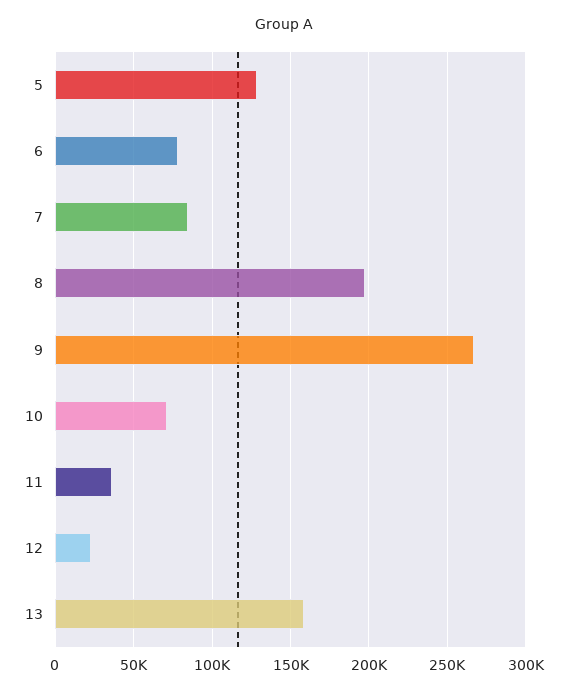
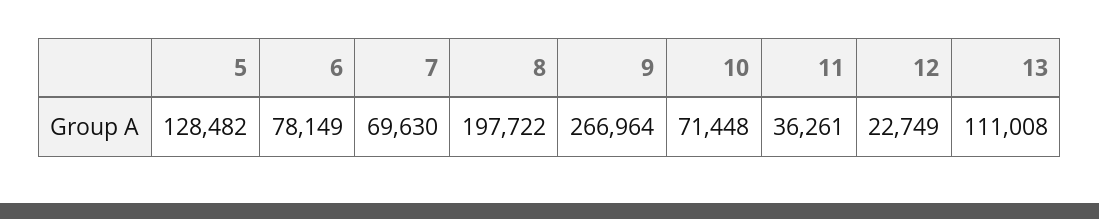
  {
    "5": 128482,
    "6": 78149,
-   "7": 85000,
+   "7": 69630,
    "8": 197722,
    "9": 266964,
    "10": 71448,
    "11": 36261,
    "12": 22749,
-   "13": 160000
+   "13": 111008
  }

